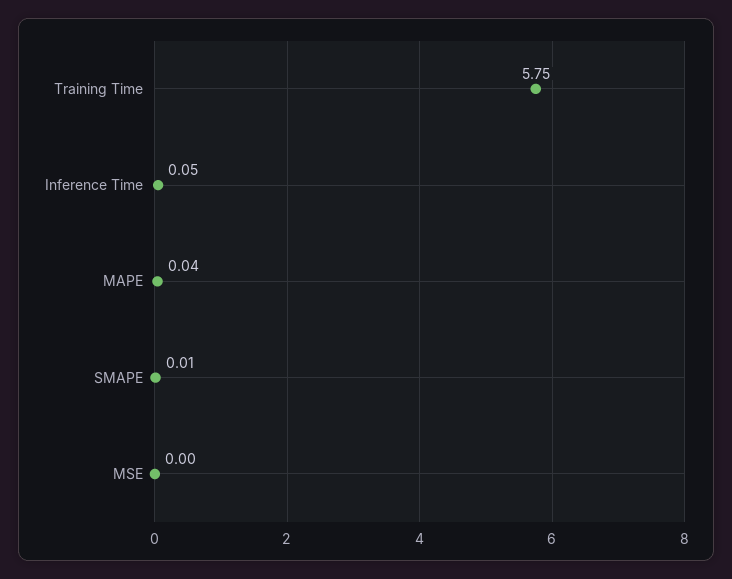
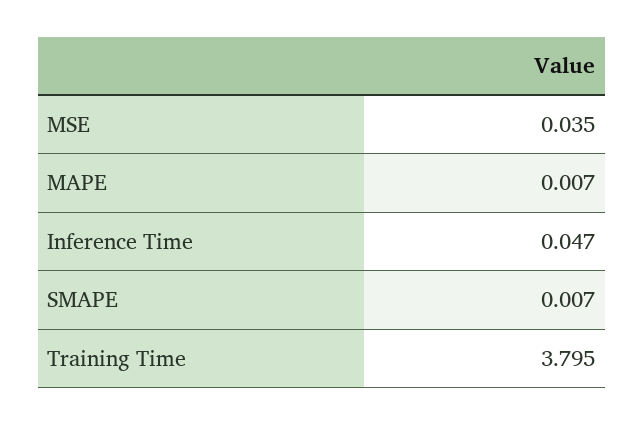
  {
-   "Training Time": 5.75,
+   "Training Time": 3.795,
    "Inference Time": 0.047,
-   "MAPE": 0.04,
+   "MAPE": 0.007,
    "SMAPE": 0.007,
-   "MSE": 0
+   "MSE": 0.035
  }

